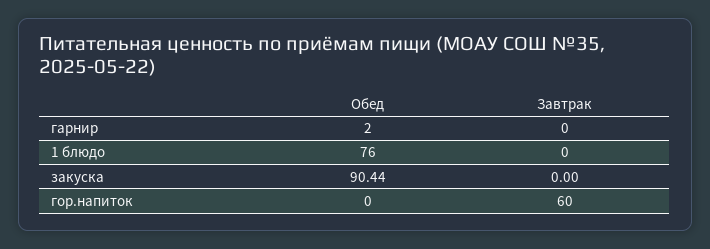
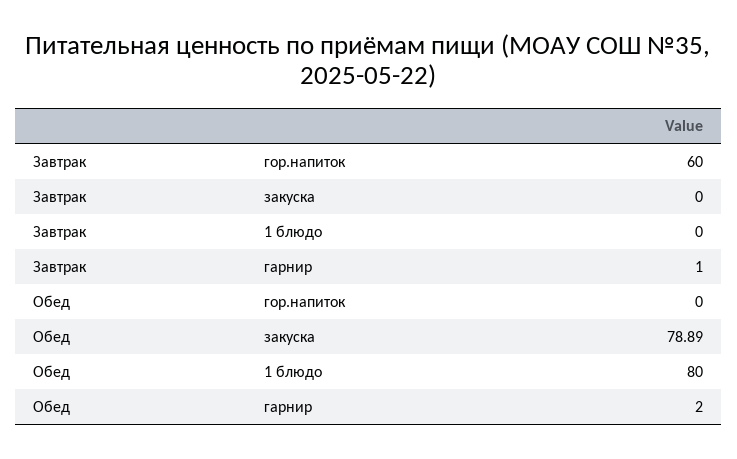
  {
    "Обед": {
      "гарнир": 2,
-     "1 блюдо": 76,
+     "1 блюдо": 80,
-     "закуска": 90.44,
+     "закуска": 78.89,
      "гор.напиток": 0
    },
    "Завтрак": {
-     "гарнир": 0,
+     "гарнир": 1,
      "1 блюдо": 0,
      "закуска": 0,
      "гор.напиток": 60
    }
  }

